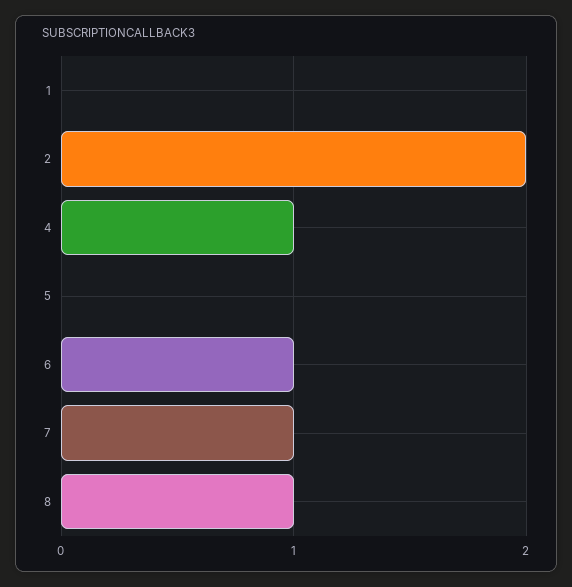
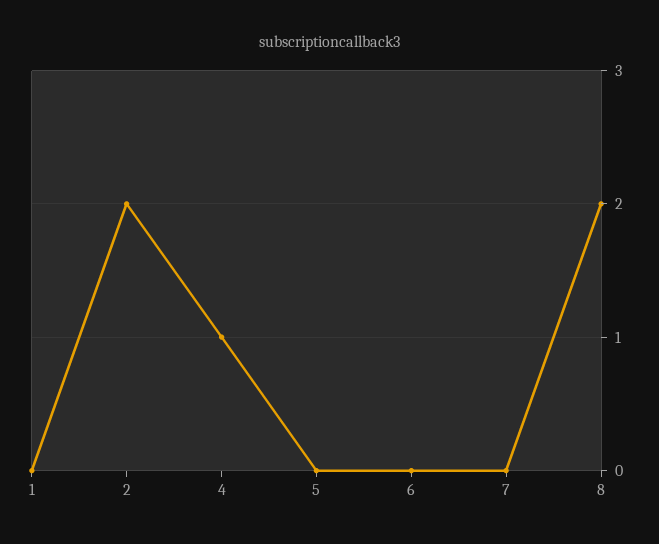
  {
    "1": 0,
    "2": 2,
    "4": 1,
    "5": 0,
-   "6": 1,
+   "6": 0,
-   "7": 1,
+   "7": 0,
-   "8": 1
+   "8": 2
  }

